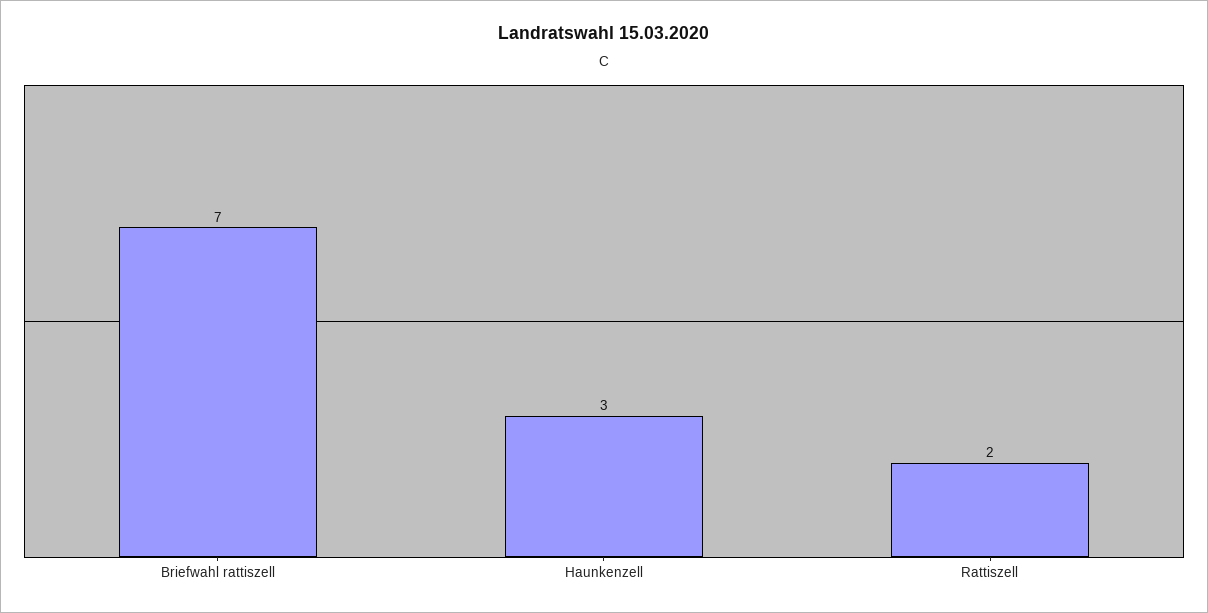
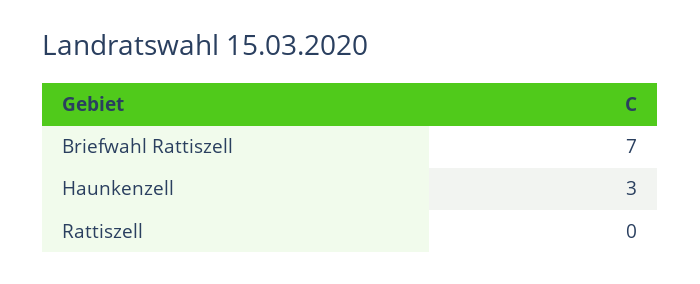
  {
    "Briefwahl rattiszell": 7,
    "Haunkenzell": 3,
-   "Rattiszell": 2
+   "Rattiszell": 0
  }

